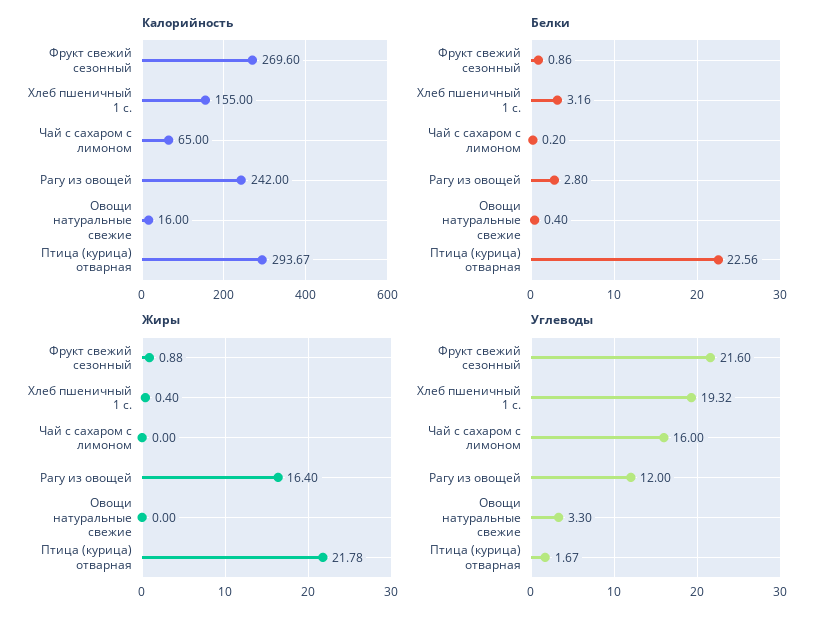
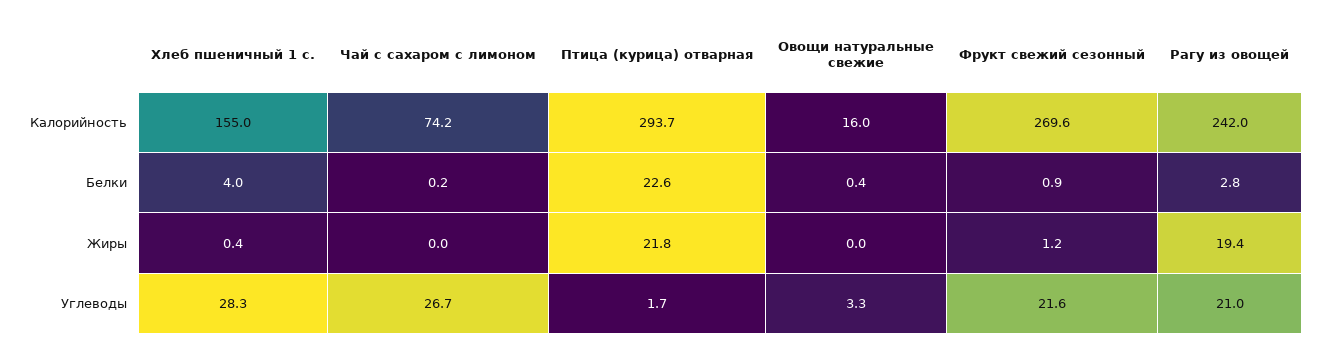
  {
    "Калорийность": {
      "Фрукт свежий сезонный": 269.6,
      "Хлеб пшеничный 1 с.": 155,
-     "Чай с сахаром с лимоном": 65,
+     "Чай с сахаром с лимоном": 74.2,
      "Рагу из овощей": 242,
      "Овощи натуральные свежие": 16,
      "Птица (курица) отварная": 293.67
    },
    "Белки": {
      "Фрукт свежий сезонный": 0.86,
-     "Хлеб пшеничный 1 с.": 3.16,
+     "Хлеб пшеничный 1 с.": 4,
      "Чай с сахаром с лимоном": 0.2,
      "Рагу из овощей": 2.8,
      "Овощи натуральные свежие": 0.4,
      "Птица (курица) отварная": 22.56
    },
    "Жиры": {
-     "Фрукт свежий сезонный": 0.88,
+     "Фрукт свежий сезонный": 1.2,
      "Хлеб пшеничный 1 с.": 0.4,
      "Чай с сахаром с лимоном": 0,
-     "Рагу из овощей": 16.4,
+     "Рагу из овощей": 19.4,
      "Овощи натуральные свежие": 0,
      "Птица (курица) отварная": 21.78
    },
    "Углеводы": {
      "Фрукт свежий сезонный": 21.6,
-     "Хлеб пшеничный 1 с.": 19.32,
+     "Хлеб пшеничный 1 с.": 28.3,
-     "Чай с сахаром с лимоном": 16,
+     "Чай с сахаром с лимоном": 26.7,
-     "Рагу из овощей": 12,
+     "Рагу из овощей": 21,
      "Овощи натуральные свежие": 3.3,
      "Птица (курица) отварная": 1.67
    }
  }

